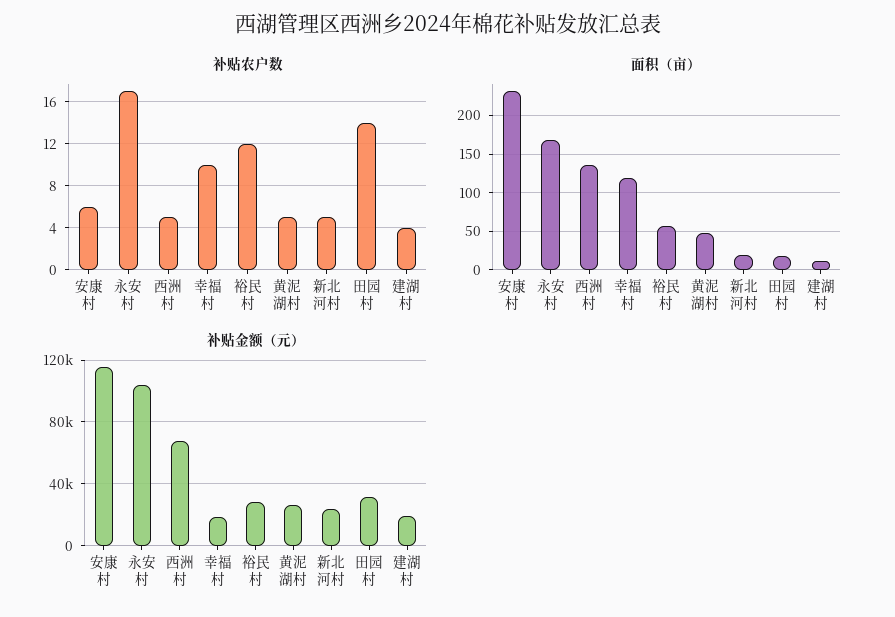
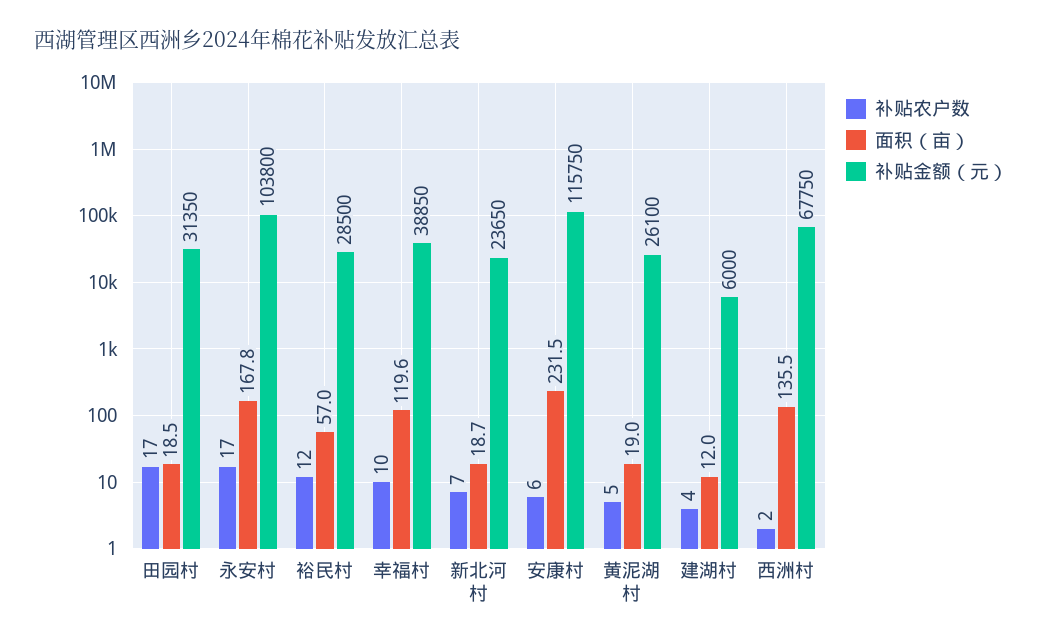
  {
    "补贴农户数": {
      "安康村": 6,
      "永安村": 17,
-     "西洲村": 5,
+     "西洲村": 2,
      "幸福村": 10,
      "裕民村": 12,
      "黄泥湖村": 5,
-     "新北河村": 5,
+     "新北河村": 7,
-     "田园村": 14,
+     "田园村": 17,
      "建湖村": 4
    },
    "面积（亩）": {
      "安康村": 231.5,
      "永安村": 167.8,
      "西洲村": 135.5,
      "幸福村": 119.6,
      "裕民村": 57,
-     "黄泥湖村": 50,
+     "黄泥湖村": 19,
      "新北河村": 18.7,
      "田园村": 18.5,
      "建湖村": 12
    },
    "补贴金额（元）": {
      "安康村": 115750,
      "永安村": 103800,
      "西洲村": 67750,
-     "幸福村": 20000,
+     "幸福村": 38850,
      "裕民村": 28500,
      "黄泥湖村": 26100,
      "新北河村": 23650,
      "田园村": 31350,
-     "建湖村": 20000
+     "建湖村": 6000
    }
  }

